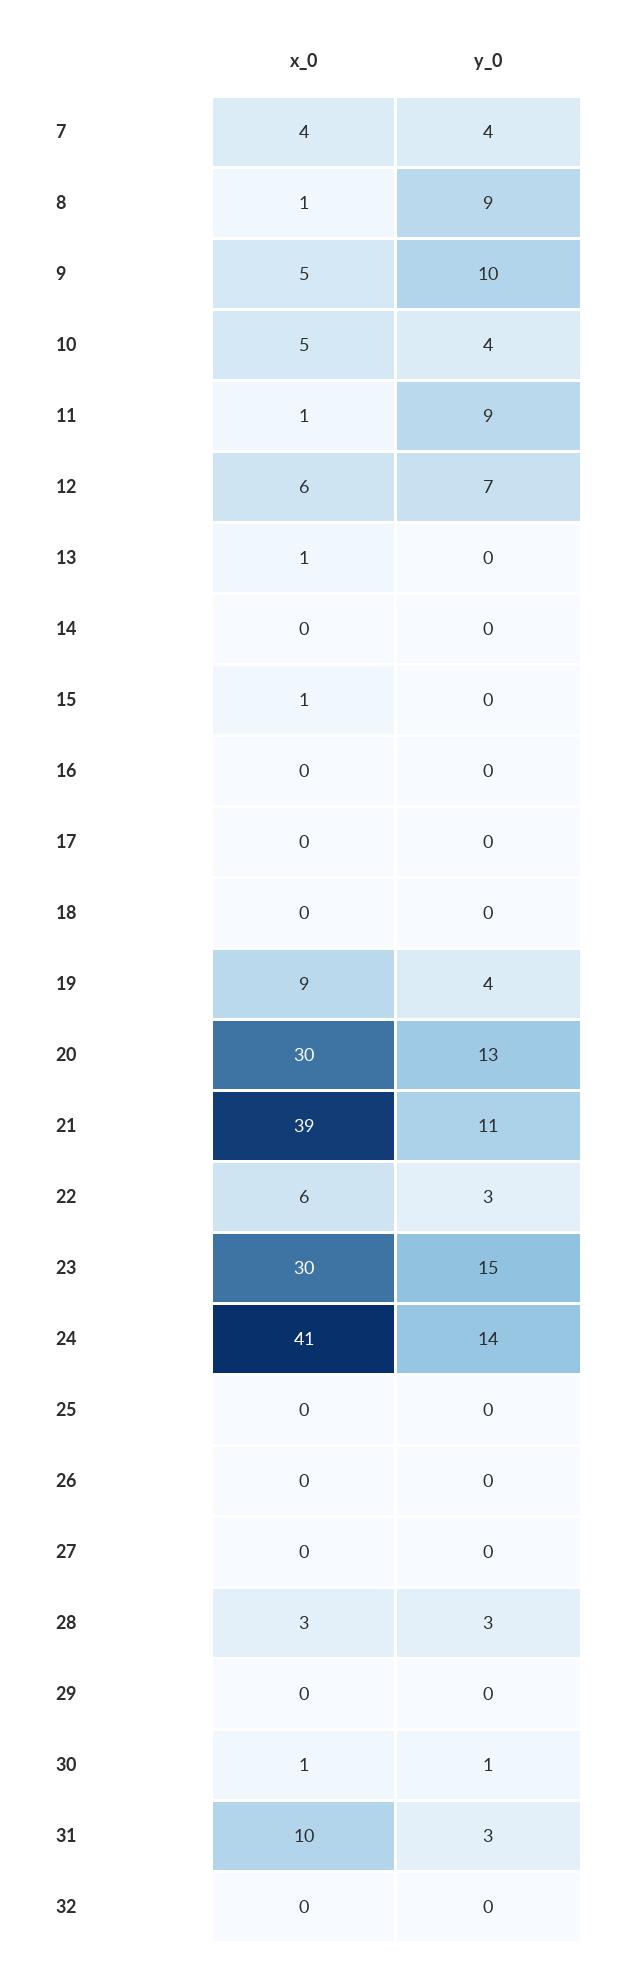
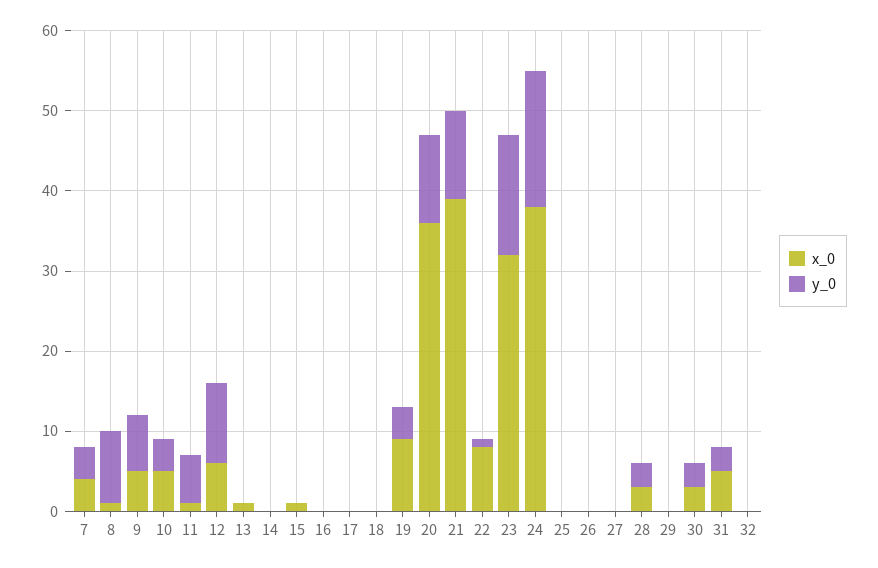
  {
    "x_0": {
      "7": 4,
      "8": 1,
      "9": 5,
      "10": 5,
      "11": 1,
      "12": 6,
      "13": 1,
      "14": 0,
      "15": 1,
      "16": 0,
      "17": 0,
      "18": 0,
      "19": 9,
-     "20": 30,
+     "20": 36,
      "21": 39,
-     "22": 6,
+     "22": 8,
-     "23": 30,
+     "23": 32,
-     "24": 41,
+     "24": 38,
      "25": 0,
      "26": 0,
      "27": 0,
      "28": 3,
      "29": 0,
-     "30": 1,
+     "30": 3,
-     "31": 10,
+     "31": 5,
      "32": 0
    },
    "y_0": {
      "7": 4,
      "8": 9,
-     "9": 10,
+     "9": 7,
      "10": 4,
-     "11": 9,
+     "11": 6,
-     "12": 7,
+     "12": 10,
      "13": 0,
      "14": 0,
      "15": 0,
      "16": 0,
      "17": 0,
      "18": 0,
      "19": 4,
-     "20": 13,
+     "20": 11,
      "21": 11,
-     "22": 3,
+     "22": 1,
      "23": 15,
-     "24": 14,
+     "24": 17,
      "25": 0,
      "26": 0,
      "27": 0,
      "28": 3,
      "29": 0,
-     "30": 1,
+     "30": 3,
      "31": 3,
      "32": 0
    }
  }

